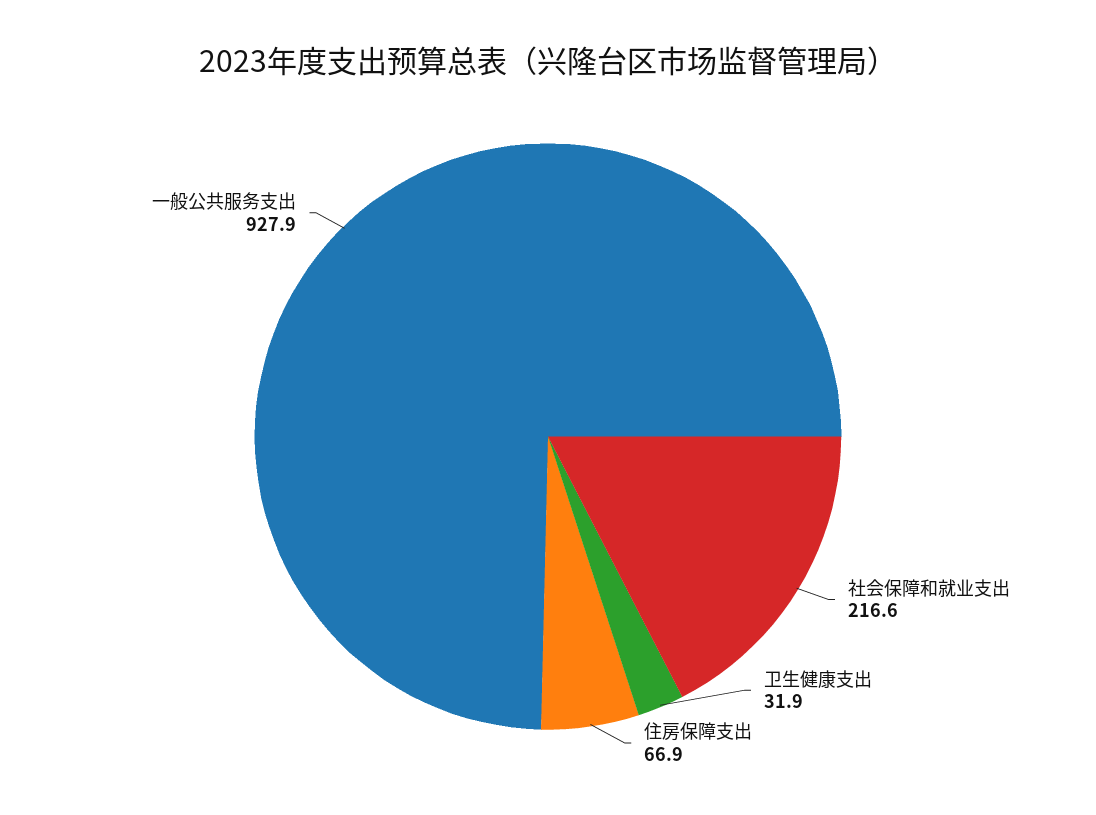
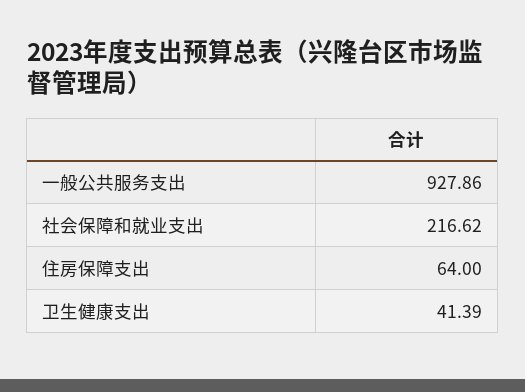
  {
    "社会保障和就业支出": 216.62,
-   "卫生健康支出": 31.9,
+   "卫生健康支出": 41.39,
-   "住房保障支出": 66.9,
+   "住房保障支出": 64,
    "一般公共服务支出": 927.86
  }

